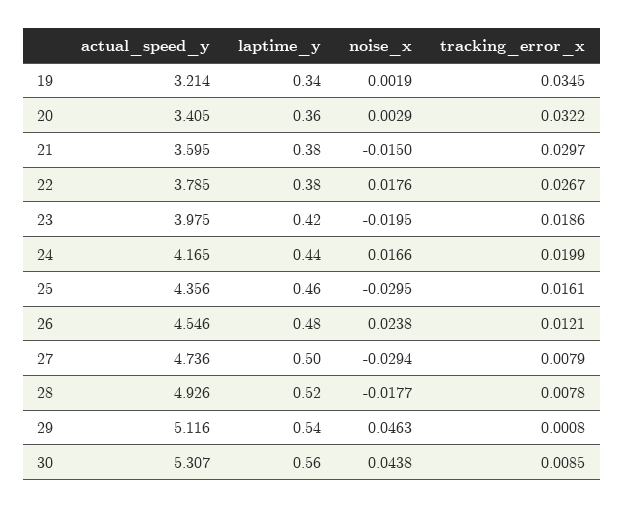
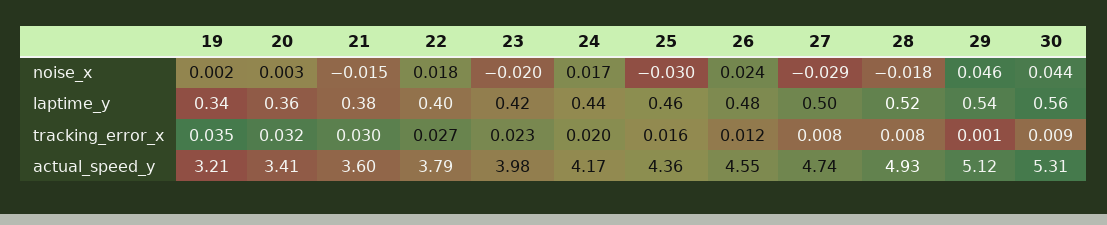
  {
    "actual_speed_y": {
      "19": 3.214,
      "20": 3.405,
      "21": 3.595,
      "22": 3.785,
      "23": 3.975,
      "24": 4.165,
      "25": 4.356,
      "26": 4.546,
      "27": 4.736,
      "28": 4.926,
      "29": 5.116,
      "30": 5.307
    },
    "laptime_y": {
      "19": 0.34,
      "20": 0.36,
      "21": 0.38,
-     "22": 0.38,
+     "22": 0.4,
      "23": 0.42,
      "24": 0.44,
      "25": 0.46,
      "26": 0.48,
      "27": 0.5,
      "28": 0.52,
      "29": 0.54,
      "30": 0.56
    },
    "noise_x": {
      "19": 0.0019,
      "20": 0.0029,
      "21": -0.015,
      "22": 0.0176,
      "23": -0.0195,
      "24": 0.0166,
      "25": -0.0295,
      "26": 0.0238,
      "27": -0.0294,
      "28": -0.0177,
      "29": 0.0463,
      "30": 0.0438
    },
    "tracking_error_x": {
      "19": 0.0345,
      "20": 0.0322,
      "21": 0.0297,
      "22": 0.0267,
-     "23": 0.0186,
+     "23": 0.023,
      "24": 0.0199,
      "25": 0.0161,
      "26": 0.0121,
      "27": 0.0079,
      "28": 0.0078,
      "29": 0.0008,
      "30": 0.0085
    }
  }

